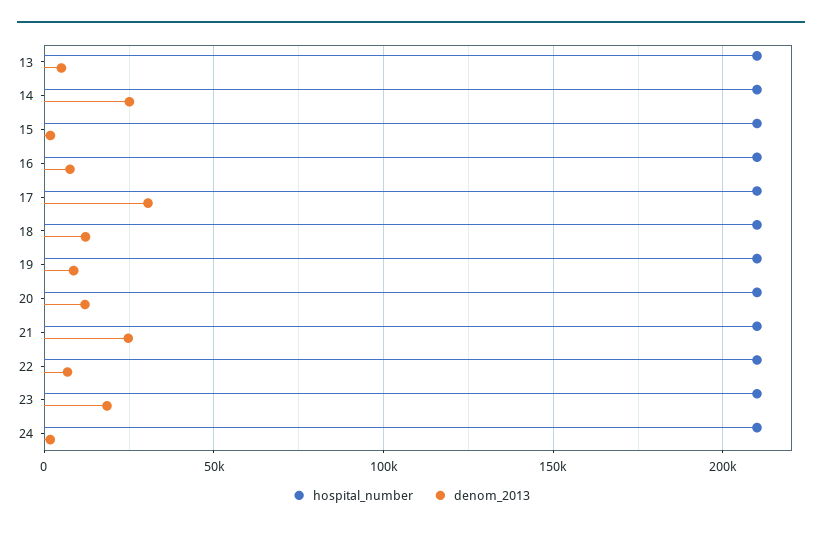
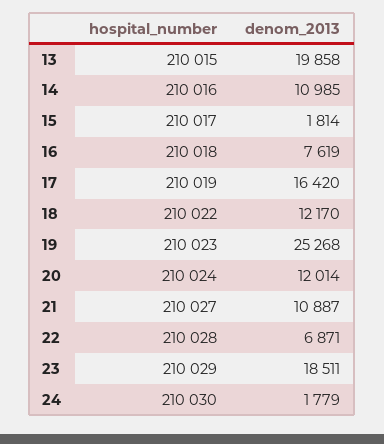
  {
    "hospital_number": {
      "13": 210015,
      "14": 210016,
      "15": 210017,
      "16": 210018,
      "17": 210019,
      "18": 210022,
      "19": 210023,
      "20": 210024,
      "21": 210027,
      "22": 210028,
      "23": 210029,
      "24": 210030
    },
    "denom_2013": {
-     "13": 5000,
+     "13": 19858,
-     "14": 25000,
+     "14": 10985,
      "15": 1814,
      "16": 7619,
-     "17": 30000,
+     "17": 16420,
      "18": 12170,
-     "19": 10000,
+     "19": 25268,
      "20": 12014,
-     "21": 25000,
+     "21": 10887,
      "22": 6871,
      "23": 18511,
      "24": 1779
    }
  }

